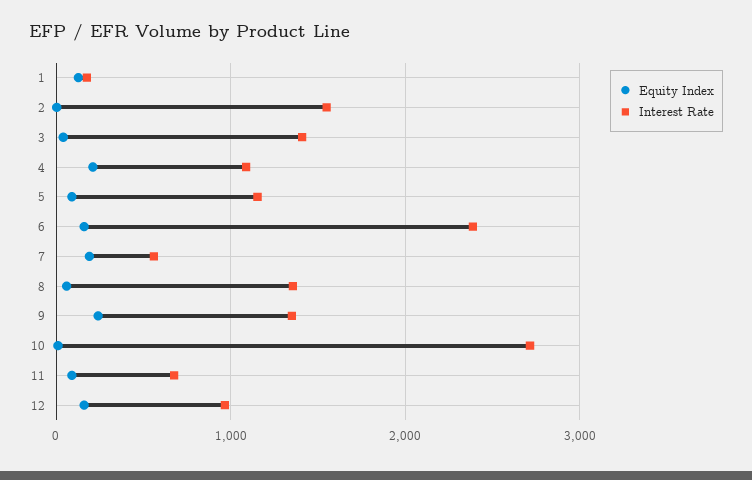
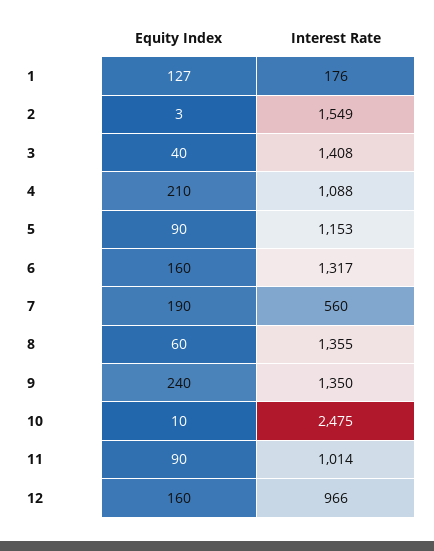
  {
    "Equity Index": {
      "1": 127,
      "2": 3,
      "3": 40,
      "4": 210,
      "5": 90,
      "6": 160,
      "7": 190,
      "8": 60,
      "9": 240,
      "10": 10,
      "11": 90,
      "12": 160
    },
    "Interest Rate": {
      "1": 176,
      "2": 1549,
      "3": 1408,
      "4": 1088,
      "5": 1153,
-     "6": 2400,
+     "6": 1317,
      "7": 560,
      "8": 1355,
      "9": 1350,
-     "10": 2700,
+     "10": 2475,
-     "11": 700,
+     "11": 1014,
      "12": 966
    }
  }

